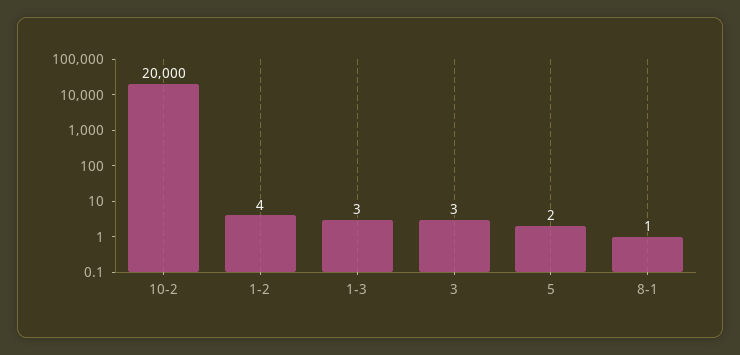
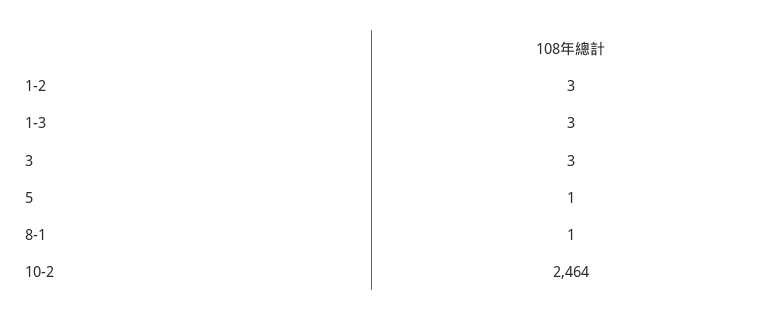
  {
-   "10-2": 20000,
+   "10-2": 2464,
-   "1-2": 4,
+   "1-2": 3,
    "1-3": 3,
    "3": 3,
-   "5": 2,
+   "5": 1,
    "8-1": 1
  }

